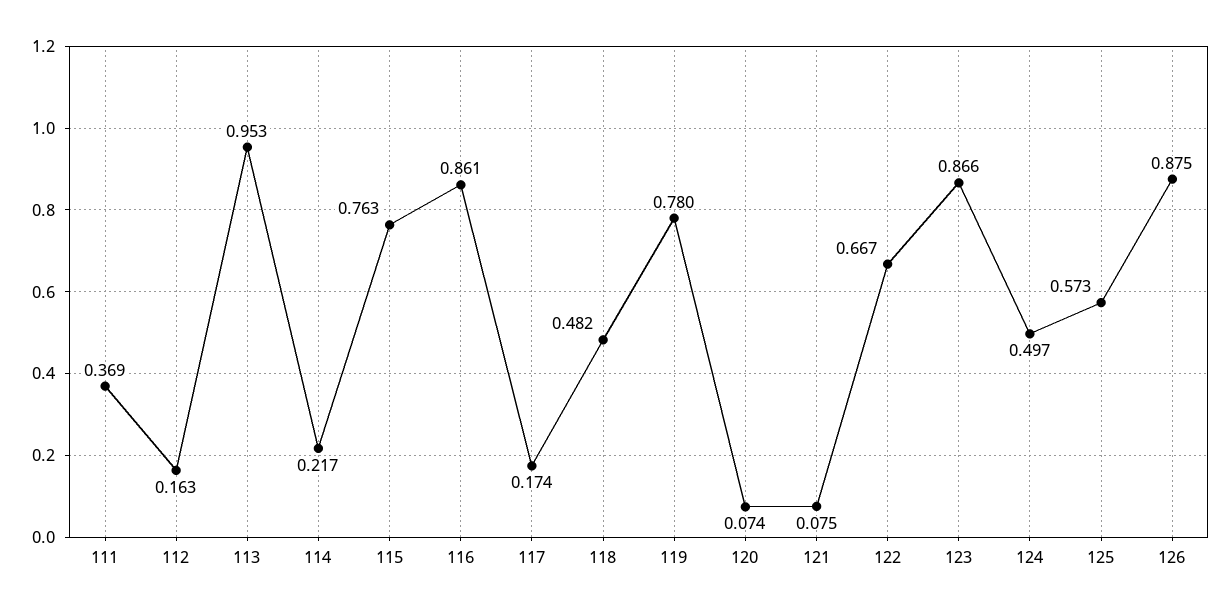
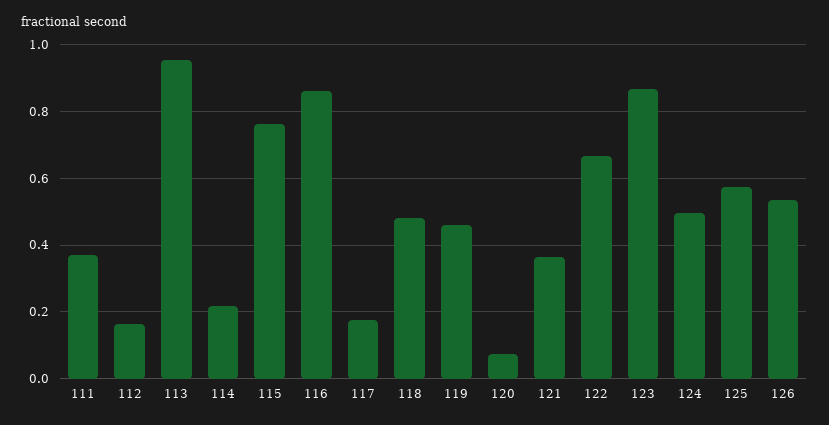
  {
    "111": 0.369,
    "112": 0.163,
    "113": 0.953,
    "114": 0.217,
    "115": 0.763,
    "116": 0.861,
    "117": 0.174,
    "118": 0.482,
-   "119": 0.78,
+   "119": 0.46,
    "120": 0.074,
-   "121": 0.075,
+   "121": 0.36,
    "122": 0.667,
    "123": 0.866,
    "124": 0.497,
    "125": 0.573,
-   "126": 0.875
+   "126": 0.54
  }

